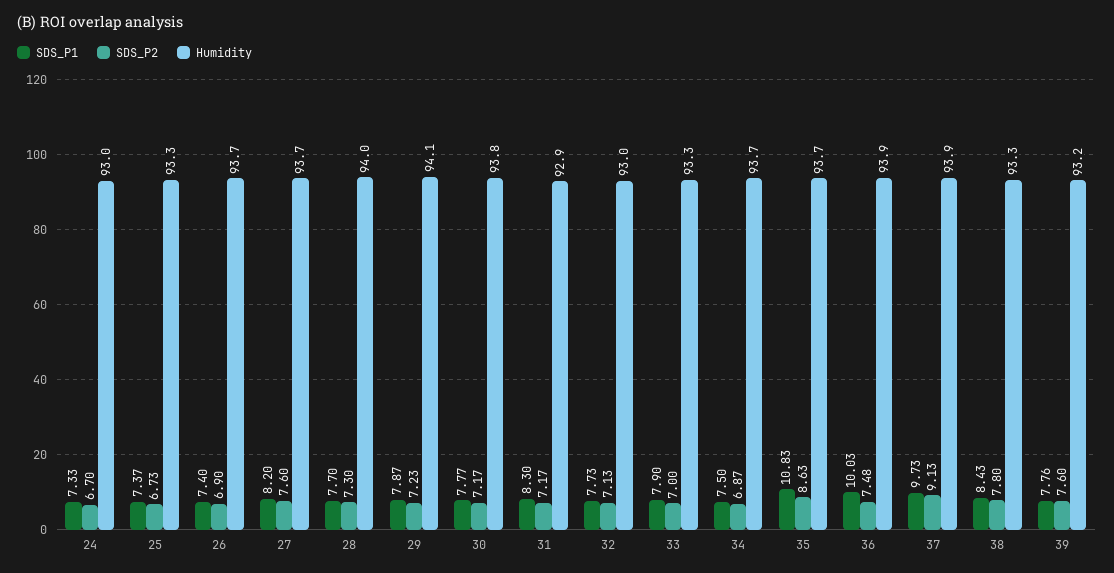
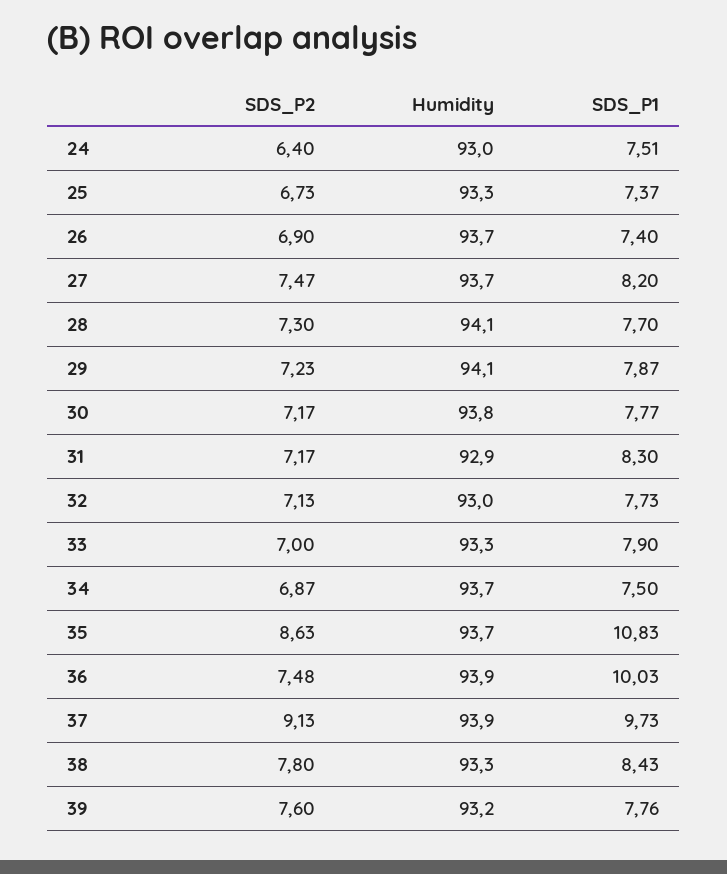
  {
    "SDS_P1": {
-     "24": 7.33,
+     "24": 7.51,
      "25": 7.37,
      "26": 7.4,
      "27": 8.2,
      "28": 7.7,
      "29": 7.87,
      "30": 7.77,
      "31": 8.3,
      "32": 7.73,
      "33": 7.9,
      "34": 7.5,
      "35": 10.83,
      "36": 10.03,
      "37": 9.73,
      "38": 8.43,
      "39": 7.76
    },
    "SDS_P2": {
-     "24": 6.7,
+     "24": 6.4,
      "25": 6.73,
      "26": 6.9,
-     "27": 7.6,
+     "27": 7.47,
      "28": 7.3,
      "29": 7.23,
      "30": 7.17,
      "31": 7.17,
      "32": 7.13,
      "33": 7,
      "34": 6.87,
      "35": 8.63,
      "36": 7.48,
      "37": 9.13,
      "38": 7.8,
      "39": 7.6
    },
    "Humidity": {
      "24": 93,
      "25": 93.3,
      "26": 93.7,
      "27": 93.7,
-     "28": 94,
+     "28": 94.1,
      "29": 94.1,
      "30": 93.8,
      "31": 92.9,
      "32": 93,
      "33": 93.3,
      "34": 93.7,
      "35": 93.7,
      "36": 93.9,
      "37": 93.9,
      "38": 93.3,
      "39": 93.2
    }
  }

